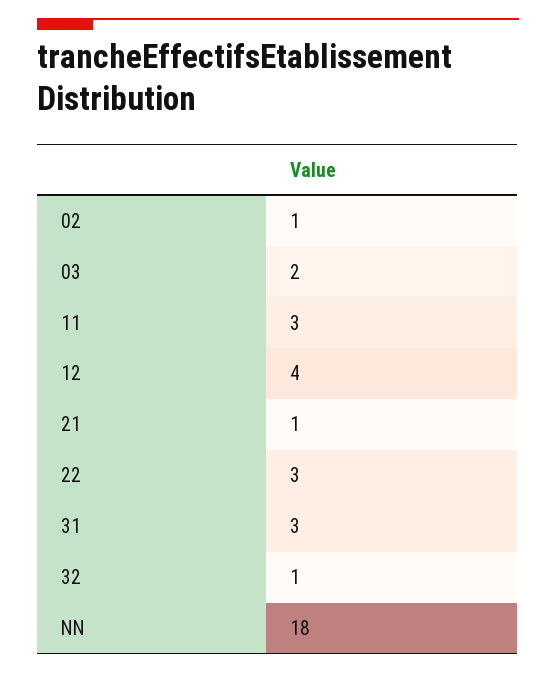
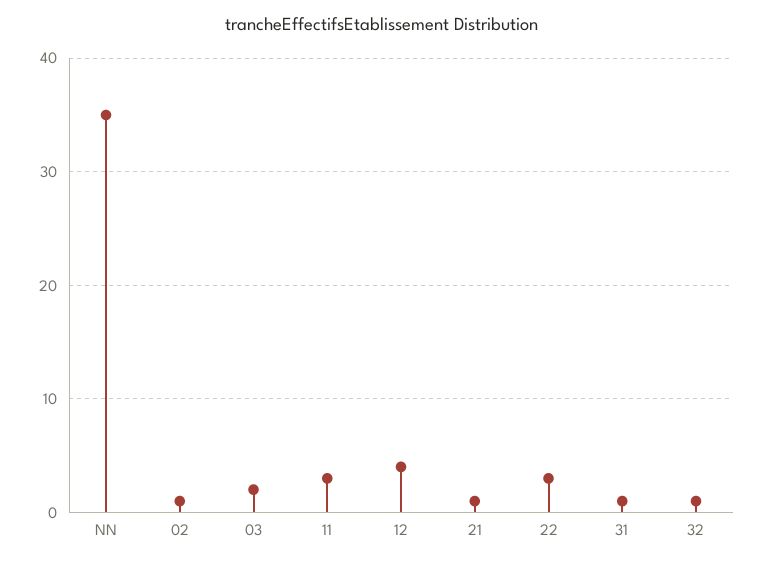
  {
    "02": 1,
    "03": 2,
    "11": 3,
    "12": 4,
    "21": 1,
    "22": 3,
-   "31": 3,
+   "31": 1,
    "32": 1,
-   "NN": 18
+   "NN": 35
  }

